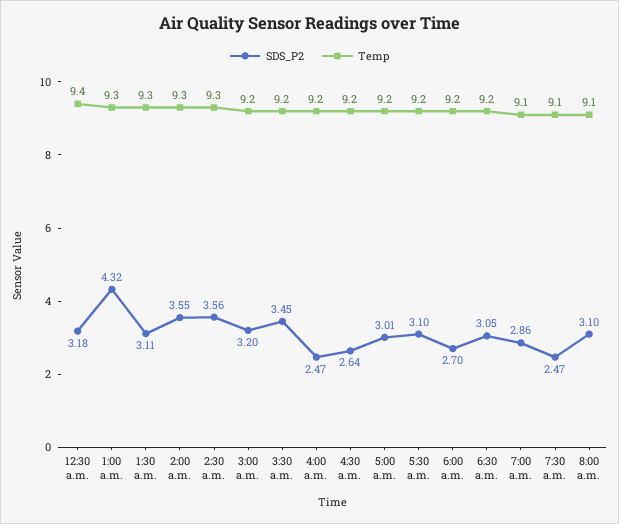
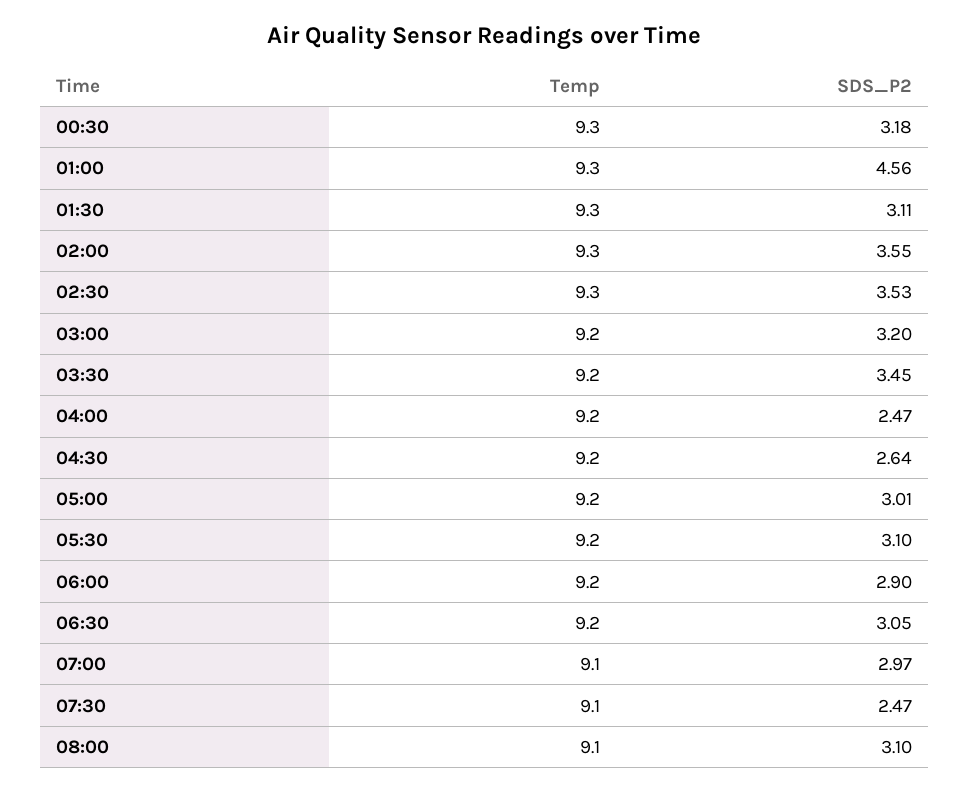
  {
    "SDS_P2": {
      "12:30 a.m.": 3.18,
-     "1:00 a.m.": 4.32,
+     "1:00 a.m.": 4.56,
      "1:30 a.m.": 3.11,
      "2:00 a.m.": 3.55,
-     "2:30 a.m.": 3.56,
+     "2:30 a.m.": 3.53,
      "3:00 a.m.": 3.2,
      "3:30 a.m.": 3.45,
      "4:00 a.m.": 2.47,
      "4:30 a.m.": 2.64,
      "5:00 a.m.": 3.01,
      "5:30 a.m.": 3.1,
-     "6:00 a.m.": 2.7,
+     "6:00 a.m.": 2.9,
      "6:30 a.m.": 3.05,
-     "7:00 a.m.": 2.86,
+     "7:00 a.m.": 2.97,
      "7:30 a.m.": 2.47,
      "8:00 a.m.": 3.1
    },
    "Temp": {
-     "12:30 a.m.": 9.4,
+     "12:30 a.m.": 9.3,
      "1:00 a.m.": 9.3,
      "1:30 a.m.": 9.3,
      "2:00 a.m.": 9.3,
      "2:30 a.m.": 9.3,
      "3:00 a.m.": 9.2,
      "3:30 a.m.": 9.2,
      "4:00 a.m.": 9.2,
      "4:30 a.m.": 9.2,
      "5:00 a.m.": 9.2,
      "5:30 a.m.": 9.2,
      "6:00 a.m.": 9.2,
      "6:30 a.m.": 9.2,
      "7:00 a.m.": 9.1,
      "7:30 a.m.": 9.1,
      "8:00 a.m.": 9.1
    }
  }

